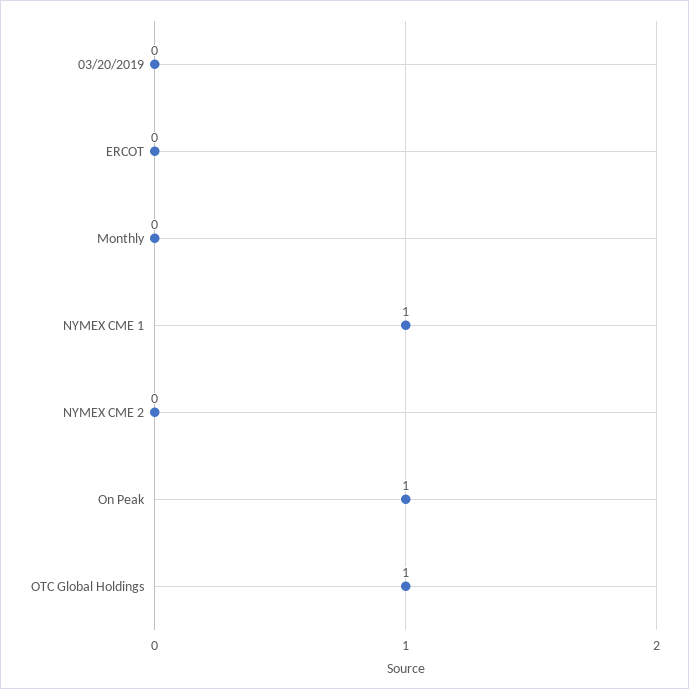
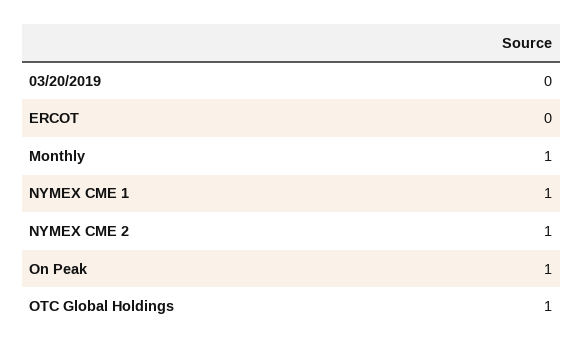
  {
    "03/20/2019": 0,
    "ERCOT": 0,
-   "Monthly": 0,
+   "Monthly": 1,
    "NYMEX CME 1": 1,
-   "NYMEX CME 2": 0,
+   "NYMEX CME 2": 1,
    "On Peak": 1,
    "OTC Global Holdings": 1
  }

